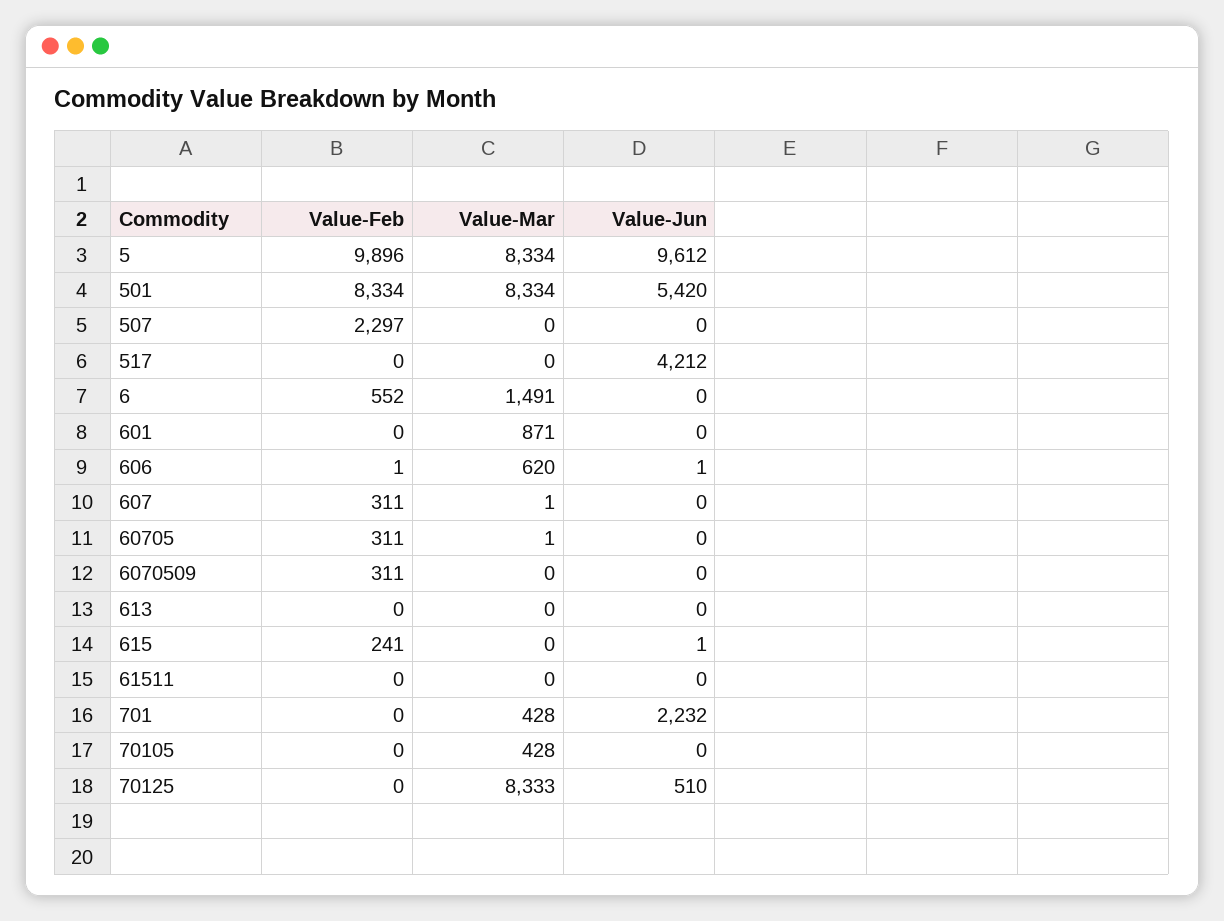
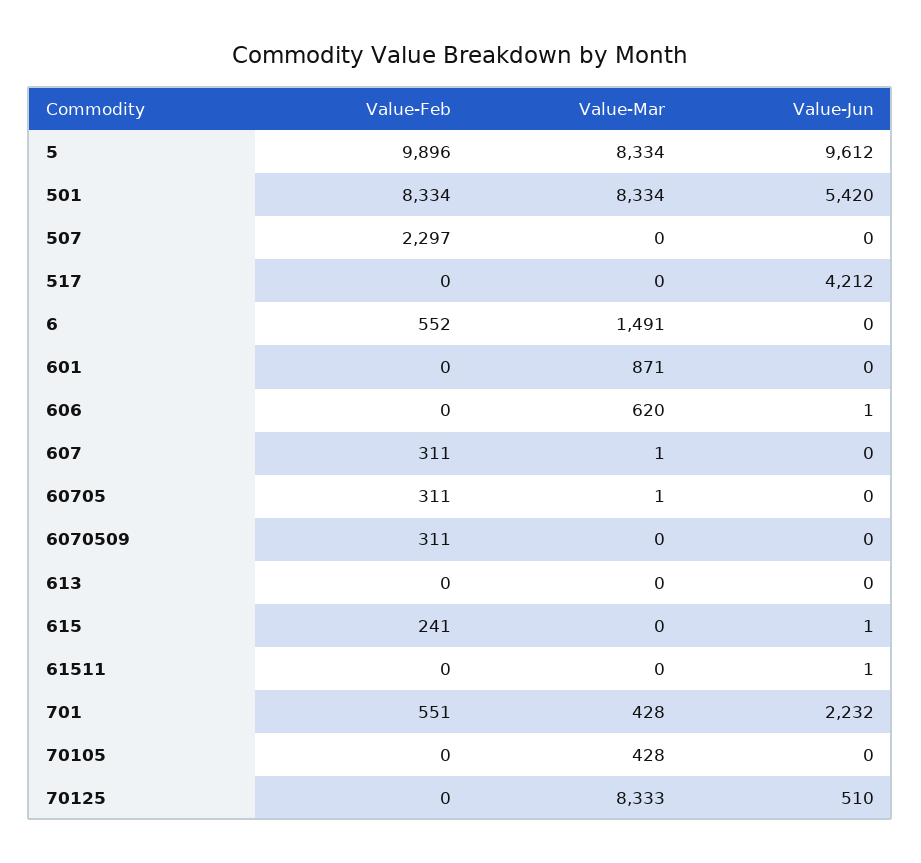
  {
    "Value-Feb": {
      "5": 9896,
      "501": 8334,
      "507": 2297,
      "517": 0,
      "6": 552,
      "601": 0,
-     "606": 1,
+     "606": 0,
      "607": 311,
      "60705": 311,
      "6070509": 311,
      "613": 0,
      "615": 241,
      "61511": 0,
-     "701": 0,
+     "701": 551,
      "70105": 0,
      "70125": 0
    },
    "Value-Mar": {
      "5": 8334,
      "501": 8334,
      "507": 0,
      "517": 0,
      "6": 1491,
      "601": 871,
      "606": 620,
      "607": 1,
      "60705": 1,
      "6070509": 0,
      "613": 0,
      "615": 0,
      "61511": 0,
      "701": 428,
      "70105": 428,
      "70125": 8333
    },
    "Value-Jun": {
      "5": 9612,
      "501": 5420,
      "507": 0,
      "517": 4212,
      "6": 0,
      "601": 0,
      "606": 1,
      "607": 0,
      "60705": 0,
      "6070509": 0,
      "613": 0,
      "615": 1,
-     "61511": 0,
+     "61511": 1,
      "701": 2232,
      "70105": 0,
      "70125": 510
    }
  }

